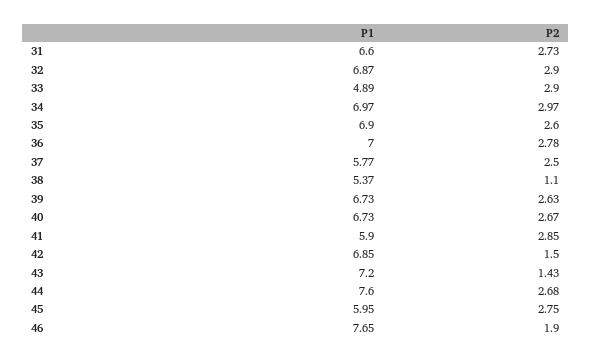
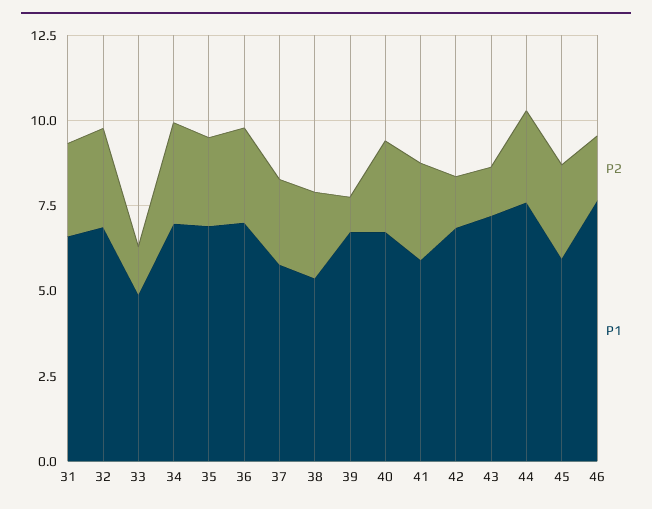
  {
    "P1": {
      "31": 6.6,
      "32": 6.87,
      "33": 4.89,
      "34": 6.97,
      "35": 6.9,
      "36": 7,
      "37": 5.77,
      "38": 5.37,
      "39": 6.73,
      "40": 6.73,
      "41": 5.9,
      "42": 6.85,
      "43": 7.2,
      "44": 7.6,
      "45": 5.95,
      "46": 7.65
    },
    "P2": {
      "31": 2.73,
      "32": 2.9,
-     "33": 2.9,
+     "33": 1.5,
      "34": 2.97,
      "35": 2.6,
      "36": 2.78,
      "37": 2.5,
-     "38": 1.1,
+     "38": 2.5,
-     "39": 2.63,
+     "39": 1,
      "40": 2.67,
      "41": 2.85,
      "42": 1.5,
      "43": 1.43,
      "44": 2.68,
      "45": 2.75,
      "46": 1.9
    }
  }

